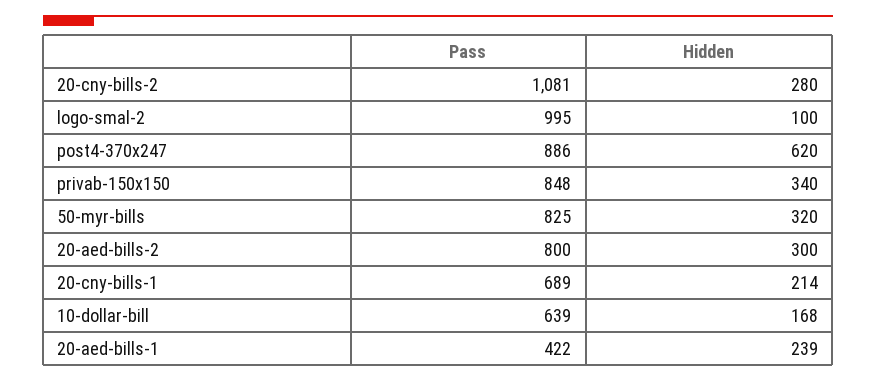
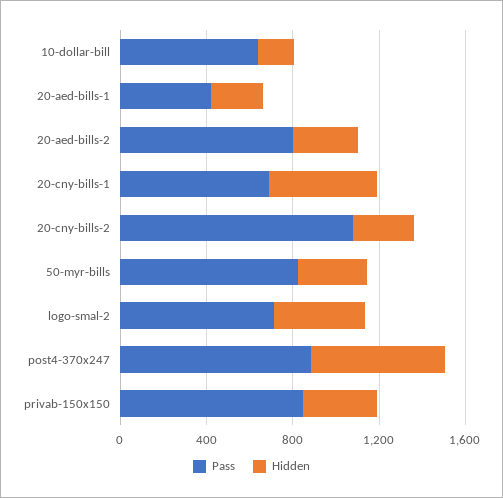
  {
    "Pass": {
      "20-cny-bills-2": 1081,
-     "logo-smal-2": 995,
+     "logo-smal-2": 700,
      "post4-370x247": 886,
      "privab-150x150": 848,
      "50-myr-bills": 825,
      "20-aed-bills-2": 800,
      "20-cny-bills-1": 689,
      "10-dollar-bill": 639,
      "20-aed-bills-1": 422
    },
    "Hidden": {
      "20-cny-bills-2": 280,
-     "logo-smal-2": 100,
+     "logo-smal-2": 400,
      "post4-370x247": 620,
      "privab-150x150": 340,
      "50-myr-bills": 320,
      "20-aed-bills-2": 300,
-     "20-cny-bills-1": 214,
+     "20-cny-bills-1": 500,
      "10-dollar-bill": 168,
      "20-aed-bills-1": 239
    }
  }

